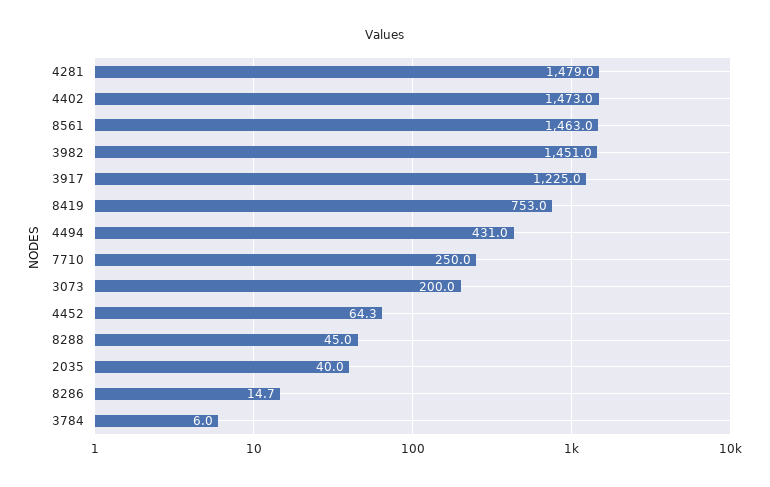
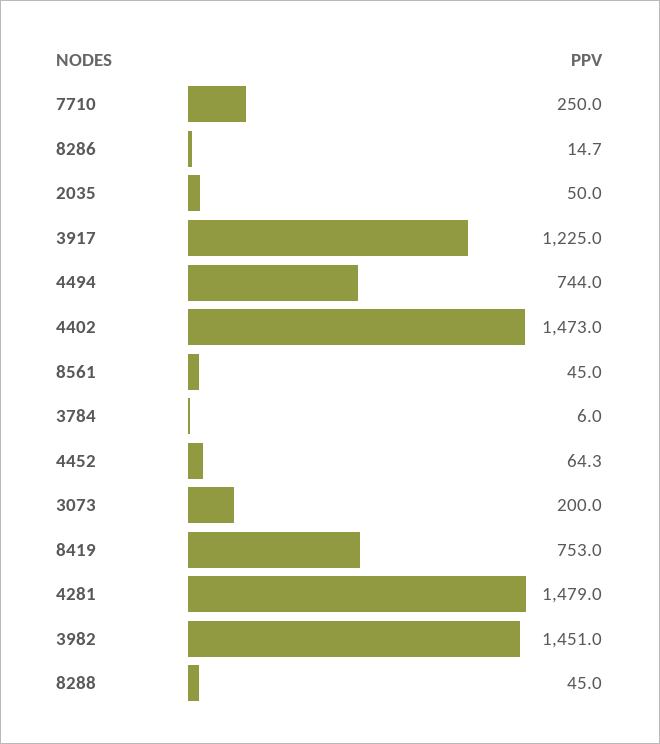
  {
    "4281": 1479,
    "4402": 1473,
-   "8561": 1463,
+   "8561": 45,
    "3982": 1451,
    "3917": 1225,
    "8419": 753,
-   "4494": 431,
+   "4494": 744,
    "7710": 250,
    "3073": 200,
    "4452": 64.3,
    "8288": 45,
-   "2035": 40,
+   "2035": 50,
    "8286": 14.7,
    "3784": 6
  }

